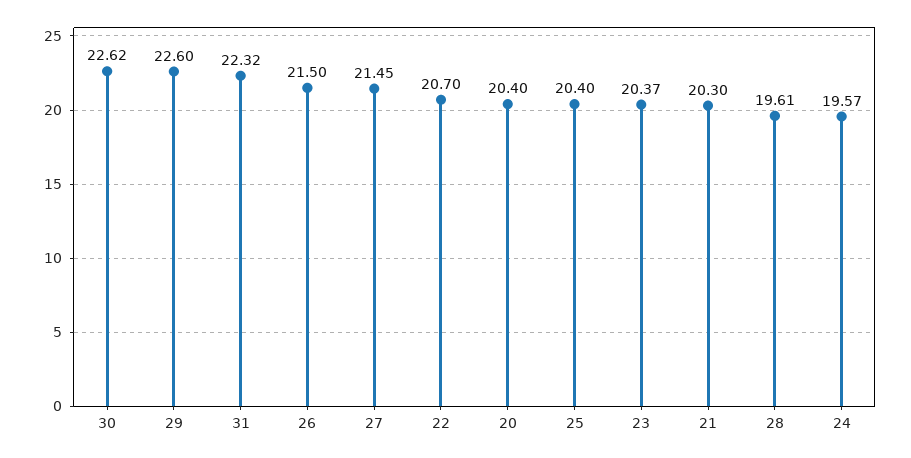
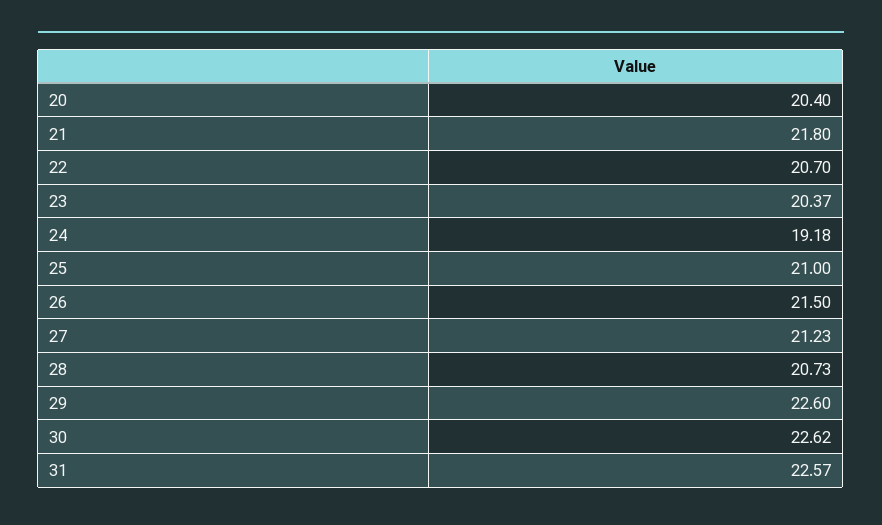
  {
    "30": 22.62,
    "29": 22.6,
-   "31": 22.32,
+   "31": 22.57,
    "26": 21.5,
-   "27": 21.45,
+   "27": 21.23,
    "22": 20.7,
    "20": 20.4,
-   "25": 20.4,
+   "25": 21,
    "23": 20.37,
-   "21": 20.3,
+   "21": 21.8,
-   "28": 19.61,
+   "28": 20.73,
-   "24": 19.57
+   "24": 19.18
  }

